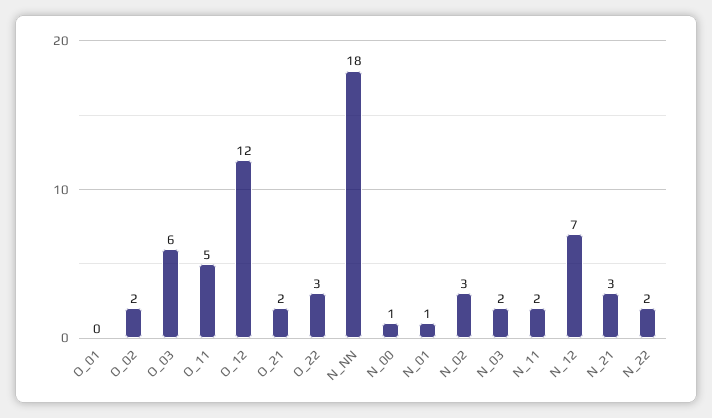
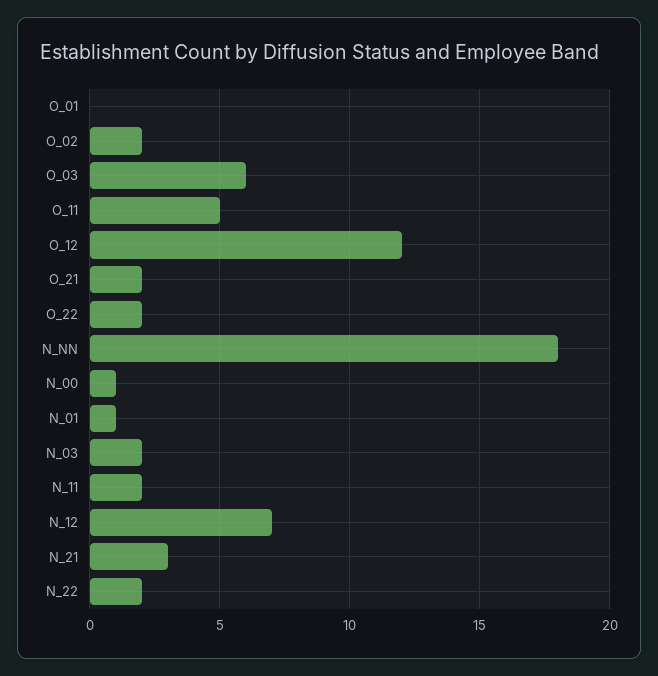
  {
    "O_01": 0,
    "O_02": 2,
    "O_03": 6,
    "O_11": 5,
    "O_12": 12,
    "O_21": 2,
-   "O_22": 3,
+   "O_22": 2,
    "N_NN": 18,
    "N_00": 1,
    "N_01": 1,
-   "N_02": 3,
    "N_03": 2,
    "N_11": 2,
    "N_12": 7,
    "N_21": 3,
    "N_22": 2
  }

